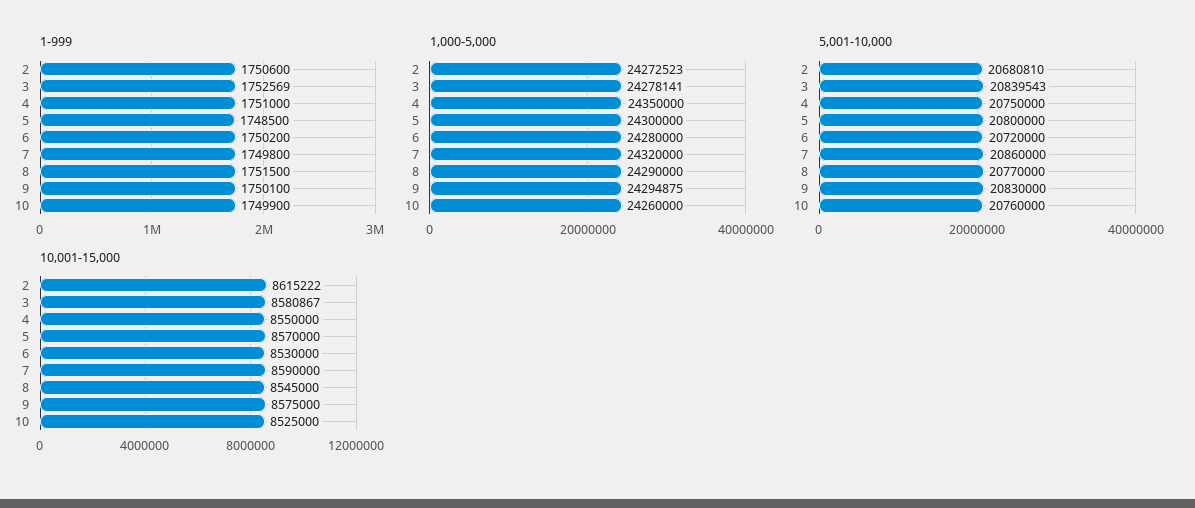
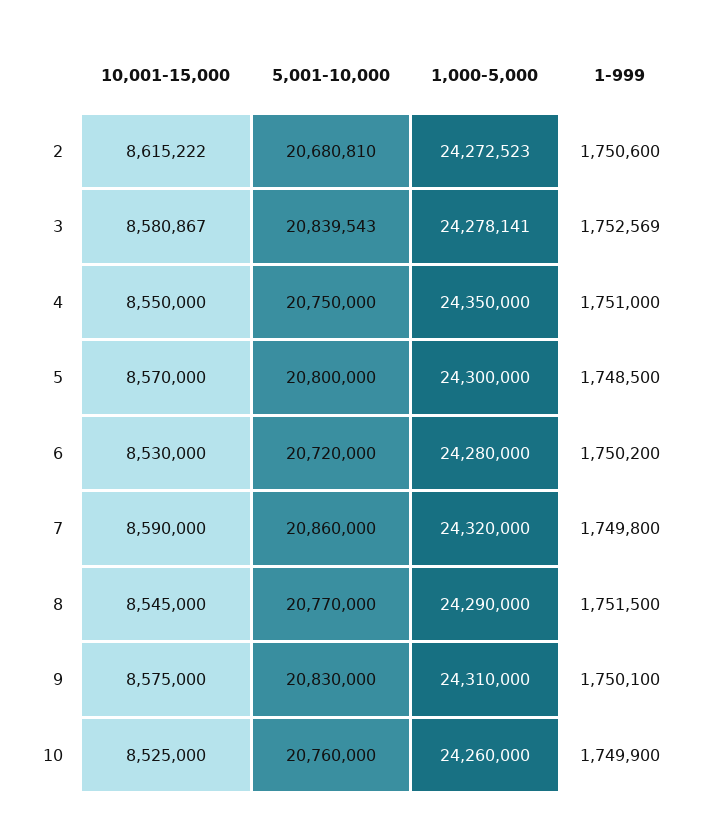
  {
    "1-999": {
      "2": 1750600,
      "3": 1752569,
      "4": 1751000,
      "5": 1748500,
      "6": 1750200,
      "7": 1749800,
      "8": 1751500,
      "9": 1750100,
      "10": 1749900
    },
    "1,000-5,000": {
      "2": 24272523,
      "3": 24278141,
      "4": 24350000,
      "5": 24300000,
      "6": 24280000,
      "7": 24320000,
      "8": 24290000,
-     "9": 24294875,
+     "9": 24310000,
      "10": 24260000
    },
    "5,001-10,000": {
      "2": 20680810,
      "3": 20839543,
      "4": 20750000,
      "5": 20800000,
      "6": 20720000,
      "7": 20860000,
      "8": 20770000,
      "9": 20830000,
      "10": 20760000
    },
    "10,001-15,000": {
      "2": 8615222,
      "3": 8580867,
      "4": 8550000,
      "5": 8570000,
      "6": 8530000,
      "7": 8590000,
      "8": 8545000,
      "9": 8575000,
      "10": 8525000
    }
  }

